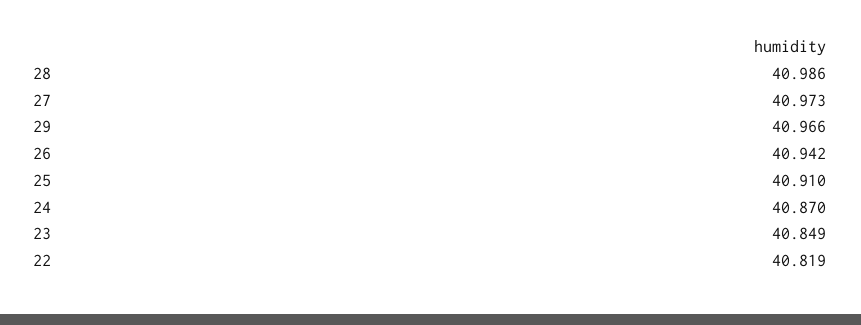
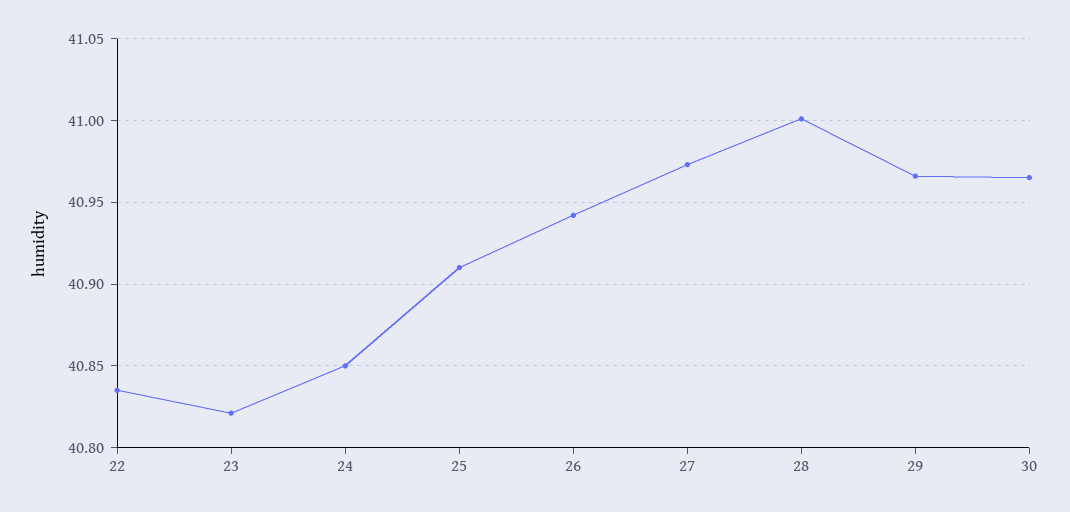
  {
-   "28": 40.986,
+   "28": 41,
    "27": 40.973,
    "29": 40.966,
    "26": 40.942,
    "25": 40.91,
-   "24": 40.87,
+   "24": 40.85,
-   "23": 40.849,
+   "23": 40.82,
-   "22": 40.819
+   "22": 40.835,
+   "30": 40.965
  }

